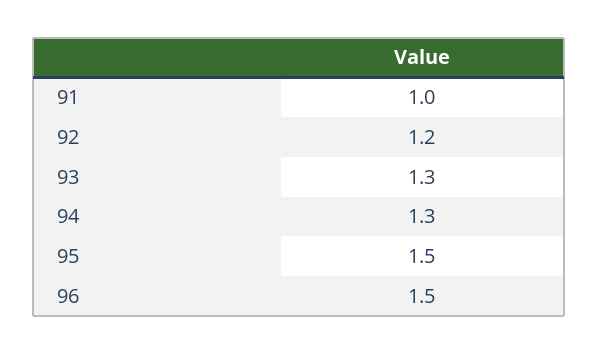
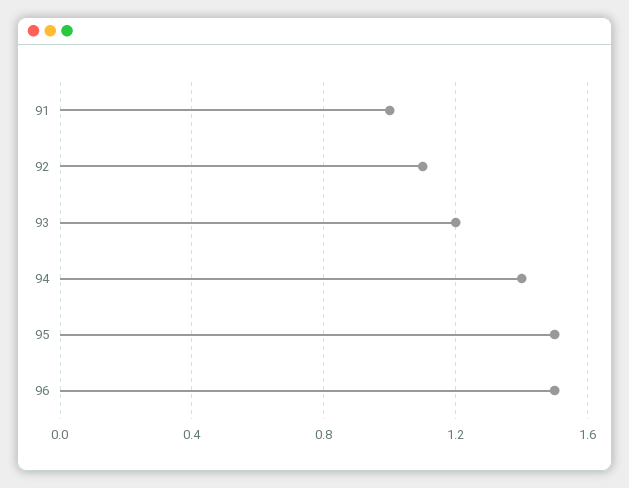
  {
    "91": 1,
-   "92": 1.2,
+   "92": 1.1,
-   "93": 1.3,
+   "93": 1.2,
-   "94": 1.3,
+   "94": 1.4,
    "95": 1.5,
    "96": 1.5
  }

